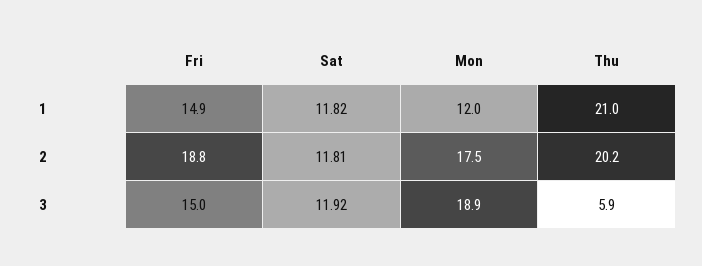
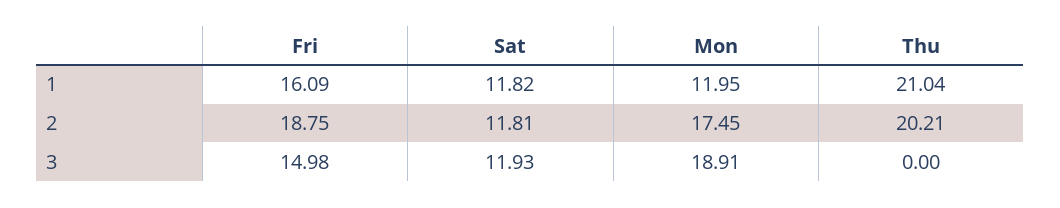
  {
    "Fri": {
-     "1": 14.9,
+     "1": 16.09,
      "2": 18.75,
      "3": 14.98
    },
    "Sat": {
      "1": 11.82,
      "2": 11.81,
-     "3": 11.92
+     "3": 11.93
    },
    "Mon": {
      "1": 11.95,
      "2": 17.45,
      "3": 18.91
    },
    "Thu": {
      "1": 21.04,
      "2": 20.21,
-     "3": 5.9
+     "3": 0
    }
  }

